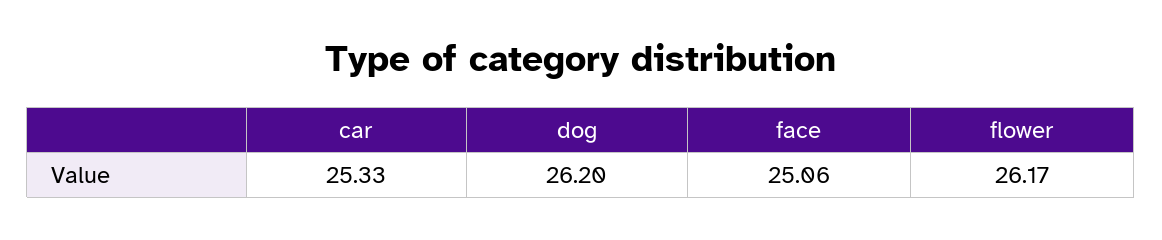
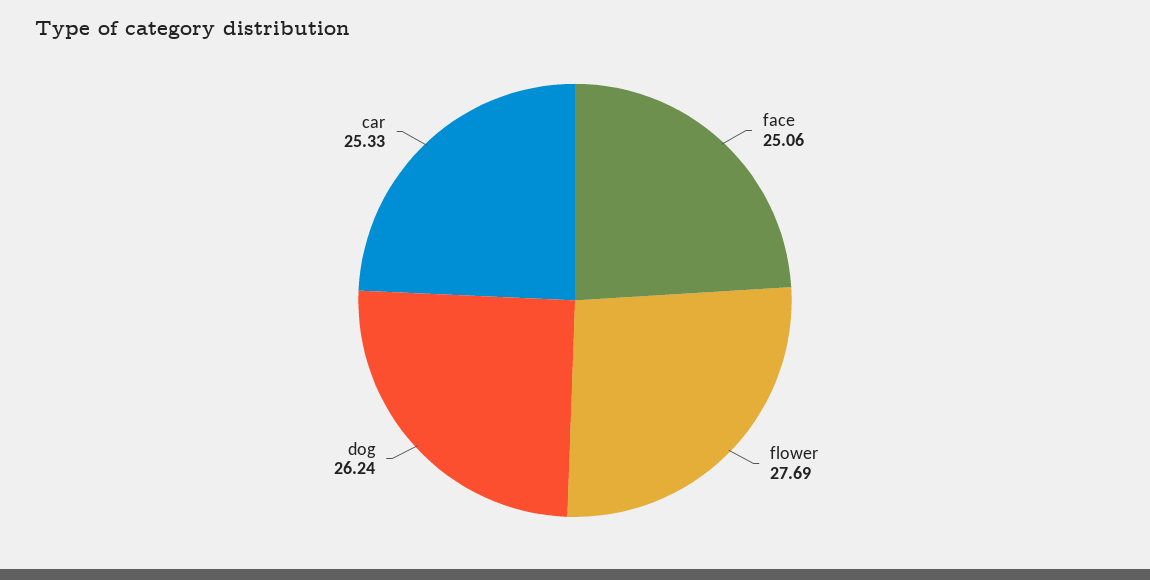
  {
    "car": 25.33,
-   "dog": 26.2,
+   "dog": 26.24,
    "face": 25.06,
-   "flower": 26.17
+   "flower": 27.69
  }

